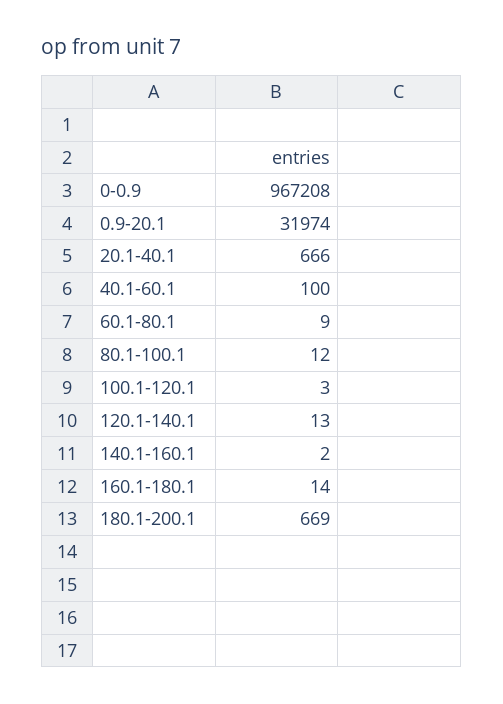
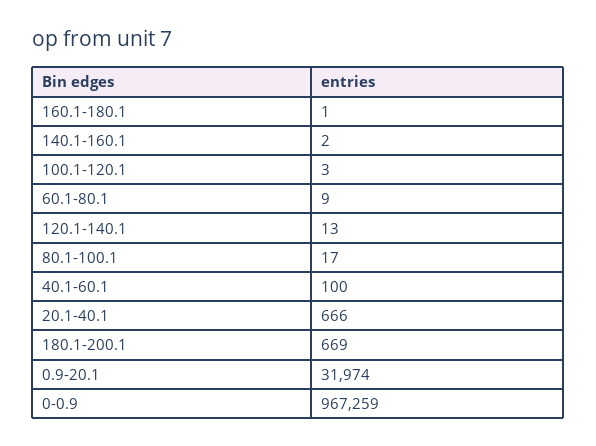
  {
-   "0-0.9": 967208,
+   "0-0.9": 967259,
    "0.9-20.1": 31974,
    "20.1-40.1": 666,
    "40.1-60.1": 100,
    "60.1-80.1": 9,
-   "80.1-100.1": 12,
+   "80.1-100.1": 17,
    "100.1-120.1": 3,
    "120.1-140.1": 13,
    "140.1-160.1": 2,
-   "160.1-180.1": 14,
+   "160.1-180.1": 1,
    "180.1-200.1": 669
  }

